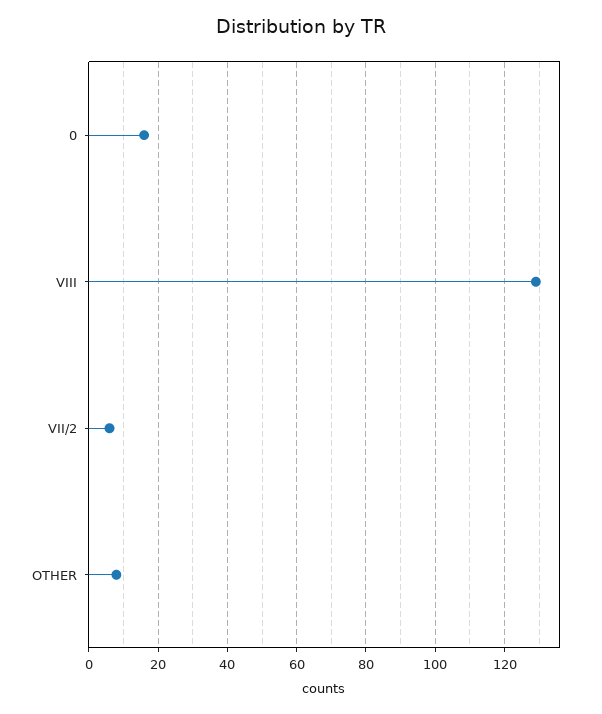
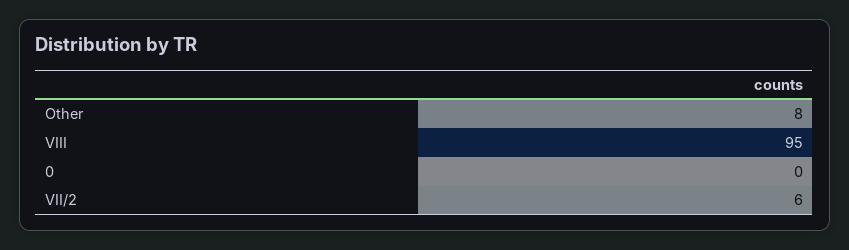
  {
-   "0": 15,
+   "0": 0,
-   "VIII": 130,
+   "VIII": 95,
    "VII/2": 6,
    "OTHER": 8
  }

